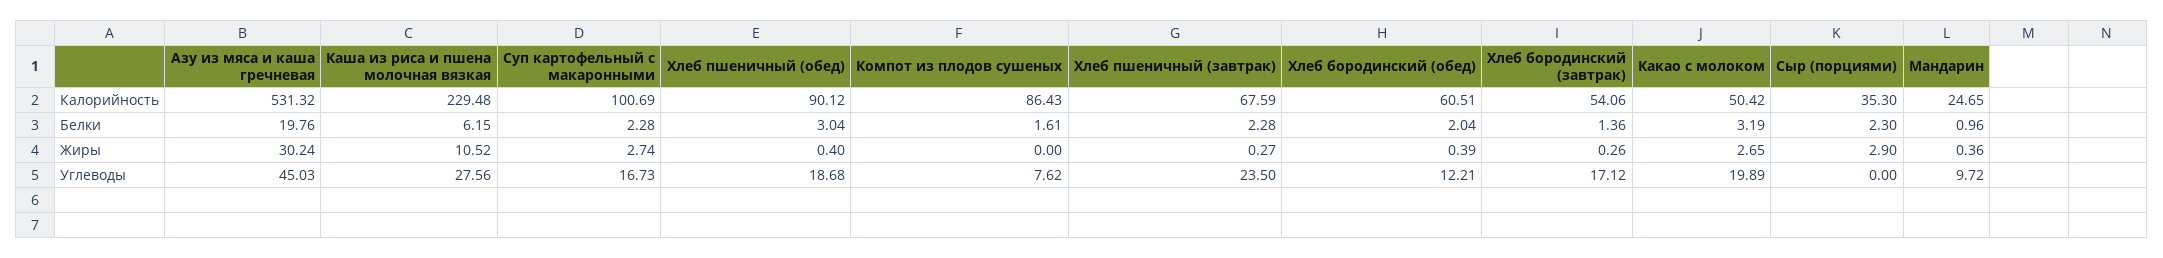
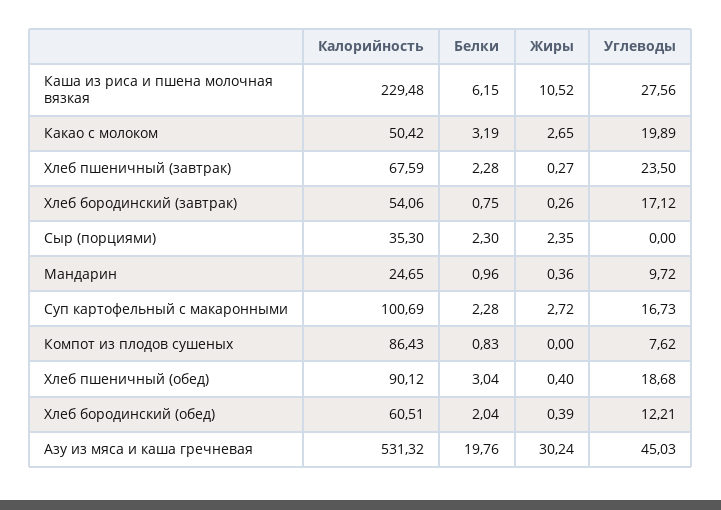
  {
    "Азу из мяса и каша гречневая": {
      "Калорийность": 531.32,
      "Белки": 19.76,
      "Жиры": 30.24,
      "Углеводы": 45.03
    },
    "Каша из риса и пшена молочная вязкая": {
      "Калорийность": 229.48,
      "Белки": 6.15,
      "Жиры": 10.52,
      "Углеводы": 27.56
    },
    "Суп картофельный с макаронными": {
      "Калорийность": 100.69,
      "Белки": 2.28,
-     "Жиры": 2.74,
+     "Жиры": 2.72,
      "Углеводы": 16.73
    },
    "Хлеб пшеничный (обед)": {
      "Калорийность": 90.12,
      "Белки": 3.04,
      "Жиры": 0.4,
      "Углеводы": 18.68
    },
    "Компот из плодов сушеных": {
      "Калорийность": 86.43,
-     "Белки": 1.61,
+     "Белки": 0.83,
      "Жиры": 0,
      "Углеводы": 7.62
    },
    "Хлеб пшеничный (завтрак)": {
      "Калорийность": 67.59,
      "Белки": 2.28,
      "Жиры": 0.27,
      "Углеводы": 23.5
    },
    "Хлеб бородинский (обед)": {
      "Калорийность": 60.51,
      "Белки": 2.04,
      "Жиры": 0.39,
      "Углеводы": 12.21
    },
    "Хлеб бородинский (завтрак)": {
      "Калорийность": 54.06,
-     "Белки": 1.36,
+     "Белки": 0.75,
      "Жиры": 0.26,
      "Углеводы": 17.12
    },
    "Какао с молоком": {
      "Калорийность": 50.42,
      "Белки": 3.19,
      "Жиры": 2.65,
      "Углеводы": 19.89
    },
    "Сыр (порциями)": {
      "Калорийность": 35.3,
      "Белки": 2.3,
-     "Жиры": 2.9,
+     "Жиры": 2.35,
      "Углеводы": 0
    },
    "Мандарин": {
      "Калорийность": 24.65,
      "Белки": 0.96,
      "Жиры": 0.36,
      "Углеводы": 9.72
    }
  }

